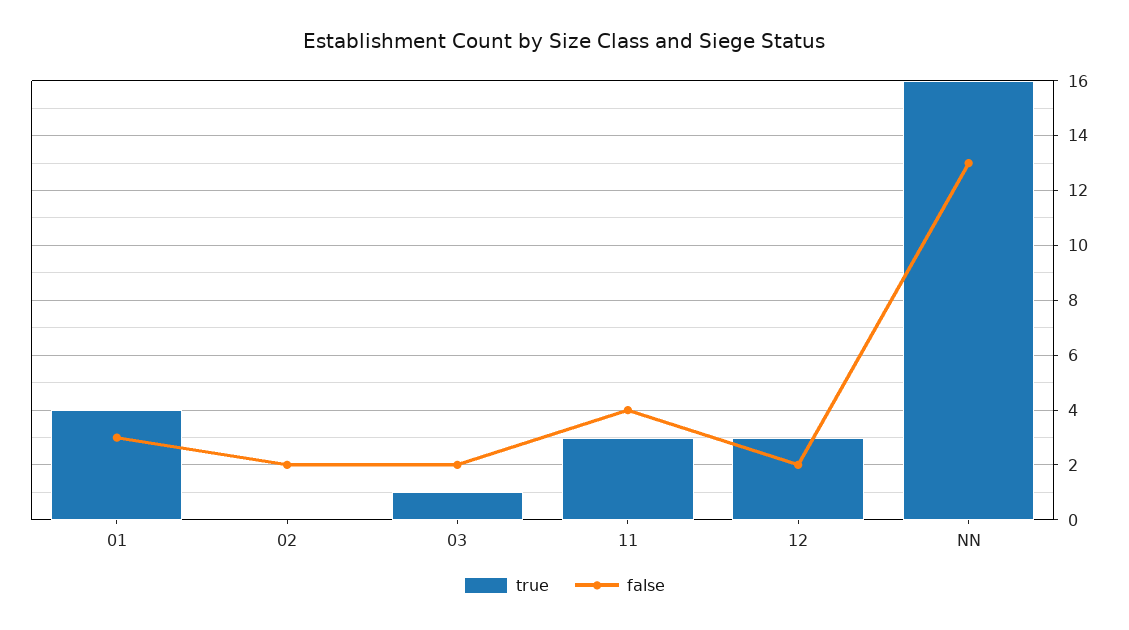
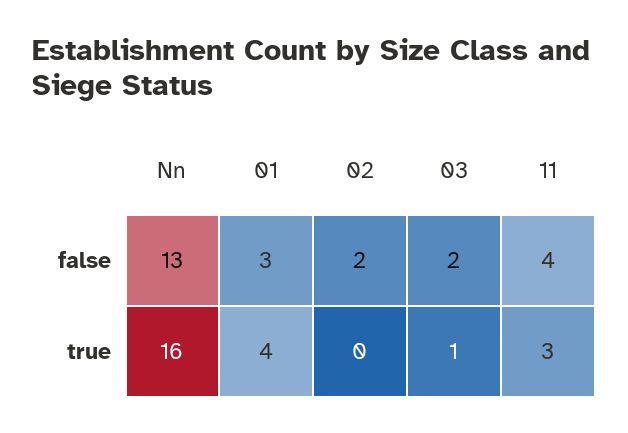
  {
    "true": {
      "01": 4,
      "02": 0,
      "03": 1,
      "11": 3,
-     "12": 3,
      "NN": 16
    },
    "false": {
      "01": 3,
      "02": 2,
      "03": 2,
      "11": 4,
-     "12": 2,
      "NN": 13
    }
  }

